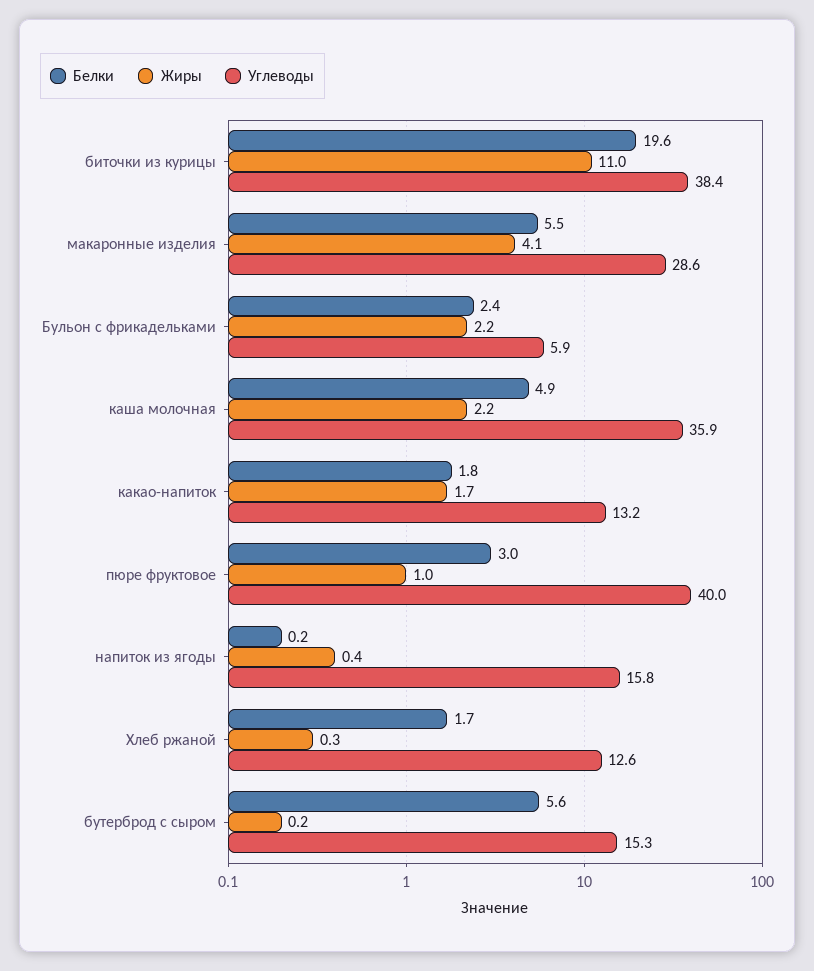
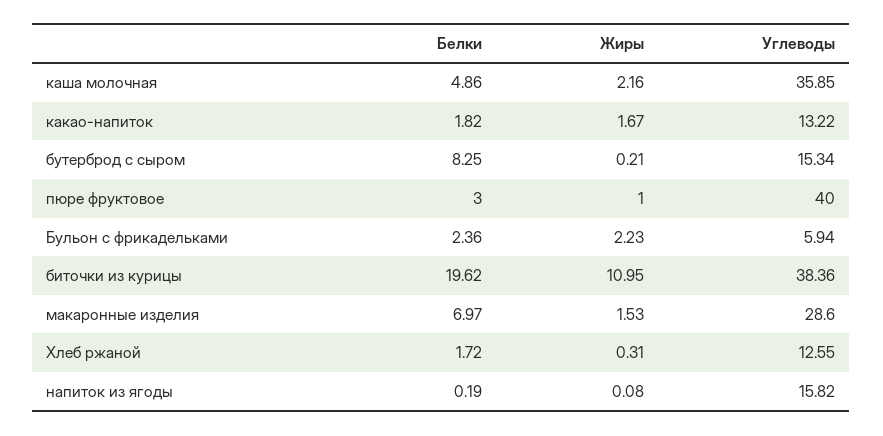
  {
    "Белки": {
      "биточки из курицы": 19.62,
-     "макаронные изделия": 5.5,
+     "макаронные изделия": 6.97,
      "Бульон с фрикадельками": 2.36,
      "каша молочная": 4.86,
      "какао-напиток": 1.82,
      "пюре фруктовое": 3,
      "напиток из ягоды": 0.19,
      "Хлеб ржаной": 1.72,
-     "бутерброд с сыром": 5.6
+     "бутерброд с сыром": 8.25
    },
    "Жиры": {
      "биточки из курицы": 10.95,
-     "макаронные изделия": 4.1,
+     "макаронные изделия": 1.53,
      "Бульон с фрикадельками": 2.23,
      "каша молочная": 2.16,
      "какао-напиток": 1.67,
      "пюре фруктовое": 1,
-     "напиток из ягоды": 0.4,
+     "напиток из ягоды": 0.08,
      "Хлеб ржаной": 0.31,
      "бутерброд с сыром": 0.21
    },
    "Углеводы": {
      "биточки из курицы": 38.36,
      "макаронные изделия": 28.6,
      "Бульон с фрикадельками": 5.94,
      "каша молочная": 35.85,
      "какао-напиток": 13.22,
      "пюре фруктовое": 40,
      "напиток из ягоды": 15.82,
      "Хлеб ржаной": 12.55,
      "бутерброд с сыром": 15.34
    }
  }

